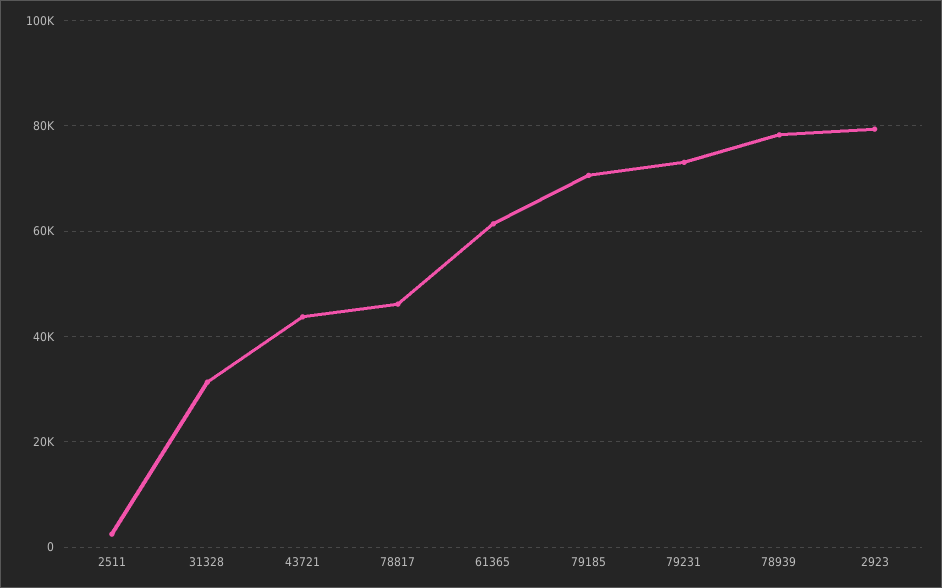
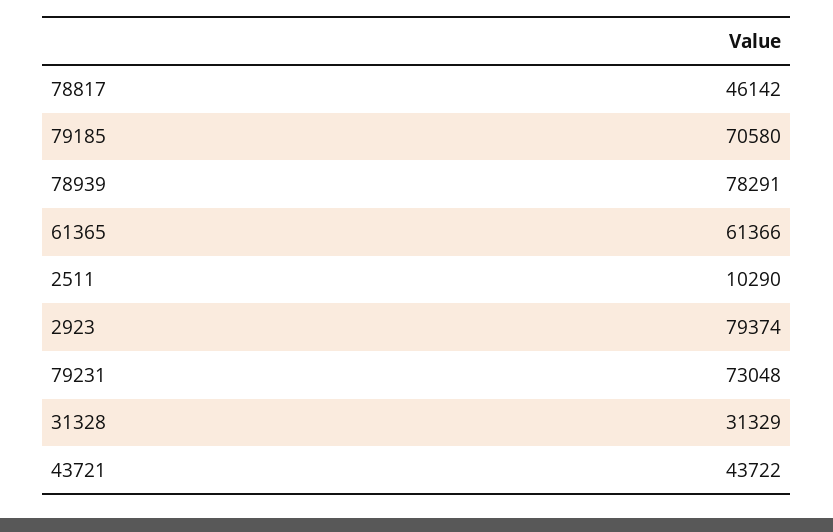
  {
-   "2511": 2000,
+   "2511": 10290,
    "31328": 31329,
    "43721": 43722,
    "78817": 46142,
    "61365": 61366,
    "79185": 70580,
    "79231": 73048,
    "78939": 78291,
    "2923": 79374
  }

